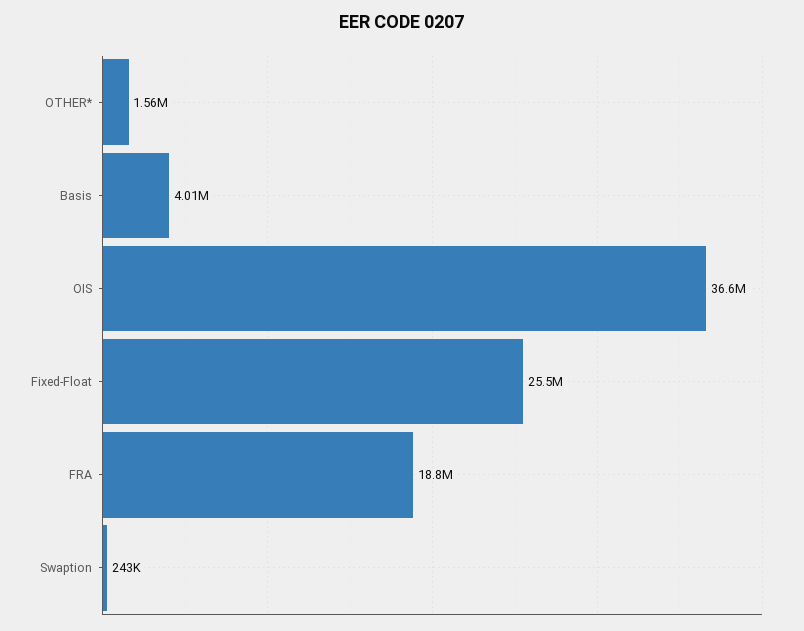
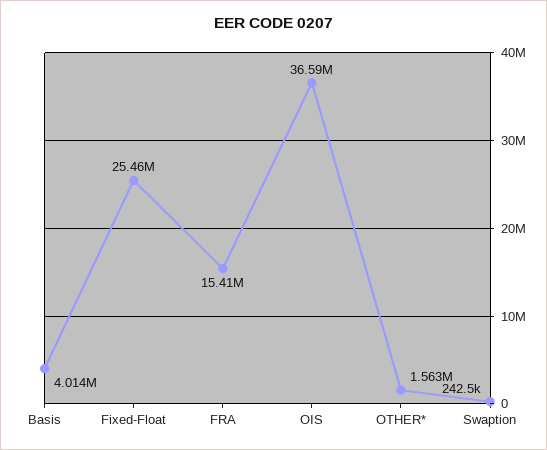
  {
    "OTHER*": 1563000,
    "Basis": 4014000,
    "OIS": 36590000,
    "Fixed-Float": 25460000,
-   "FRA": 18800000,
+   "FRA": 15410000,
    "Swaption": 242500
  }

